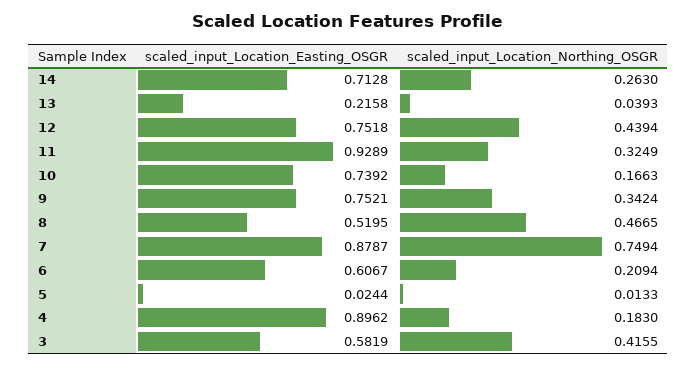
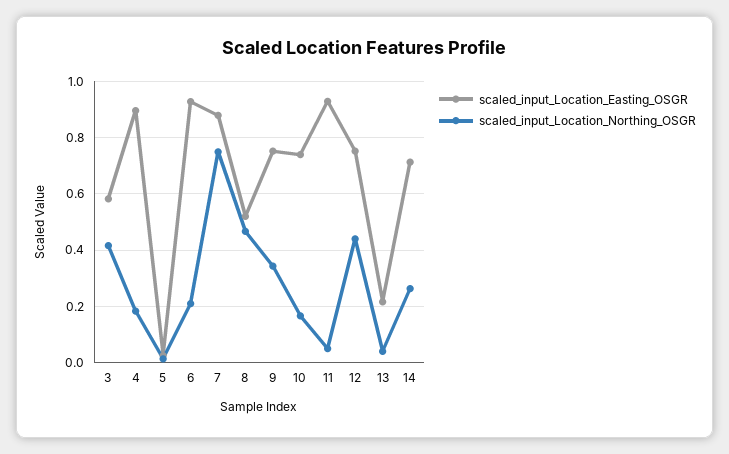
  {
    "scaled_input_Location_Easting_OSGR": {
      "14": 0.7128,
      "13": 0.2158,
      "12": 0.7518,
      "11": 0.9289,
      "10": 0.7392,
      "9": 0.7521,
      "8": 0.5195,
      "7": 0.8787,
-     "6": 0.6067,
+     "6": 0.925,
      "5": 0.0244,
      "4": 0.8962,
      "3": 0.5819
    },
    "scaled_input_Location_Northing_OSGR": {
      "14": 0.263,
      "13": 0.0393,
      "12": 0.4394,
-     "11": 0.3249,
+     "11": 0.05,
      "10": 0.1663,
      "9": 0.3424,
      "8": 0.4665,
      "7": 0.7494,
      "6": 0.2094,
      "5": 0.0133,
      "4": 0.183,
      "3": 0.4155
    }
  }

